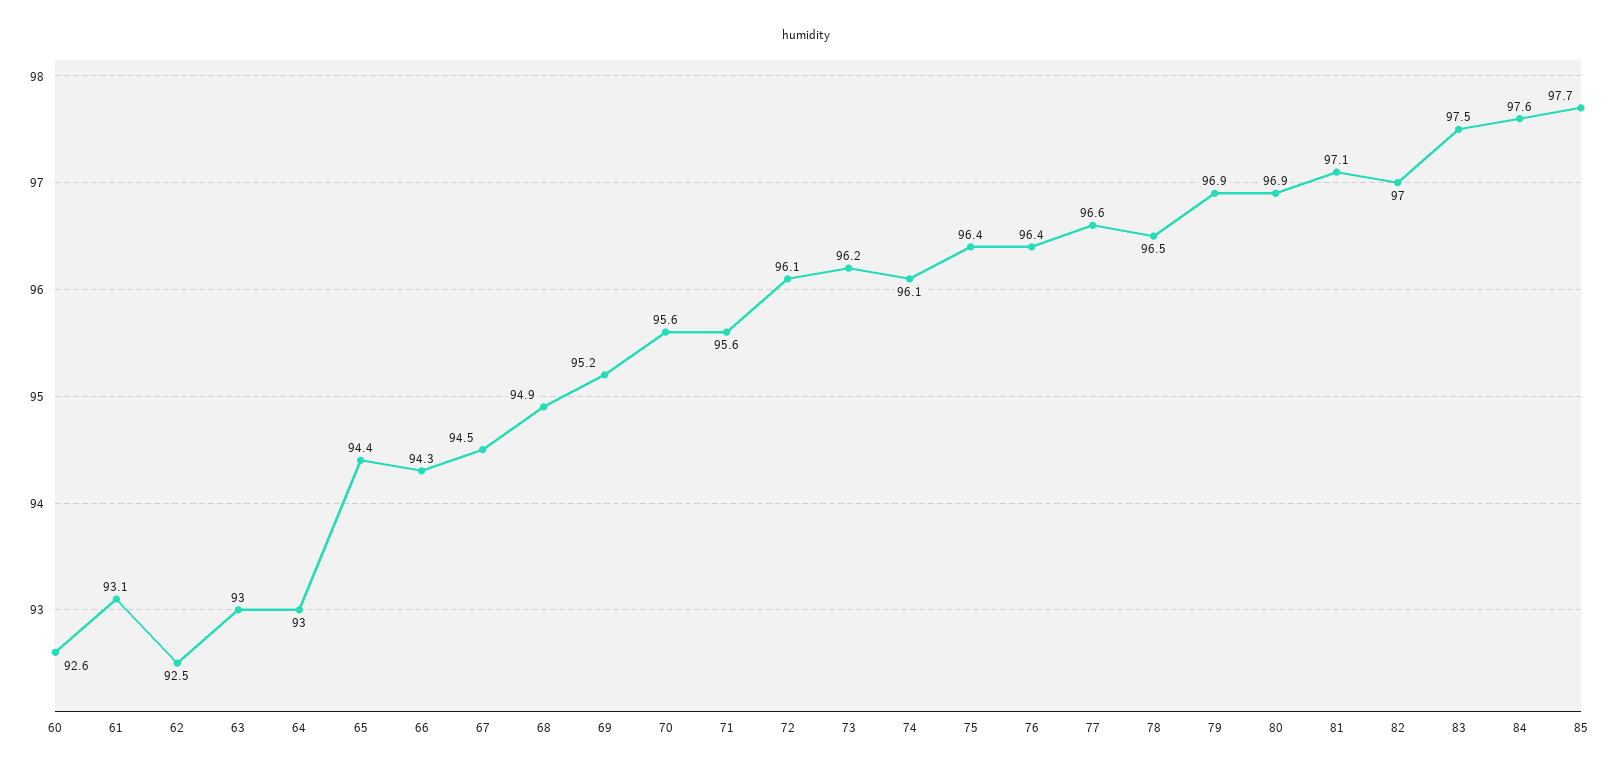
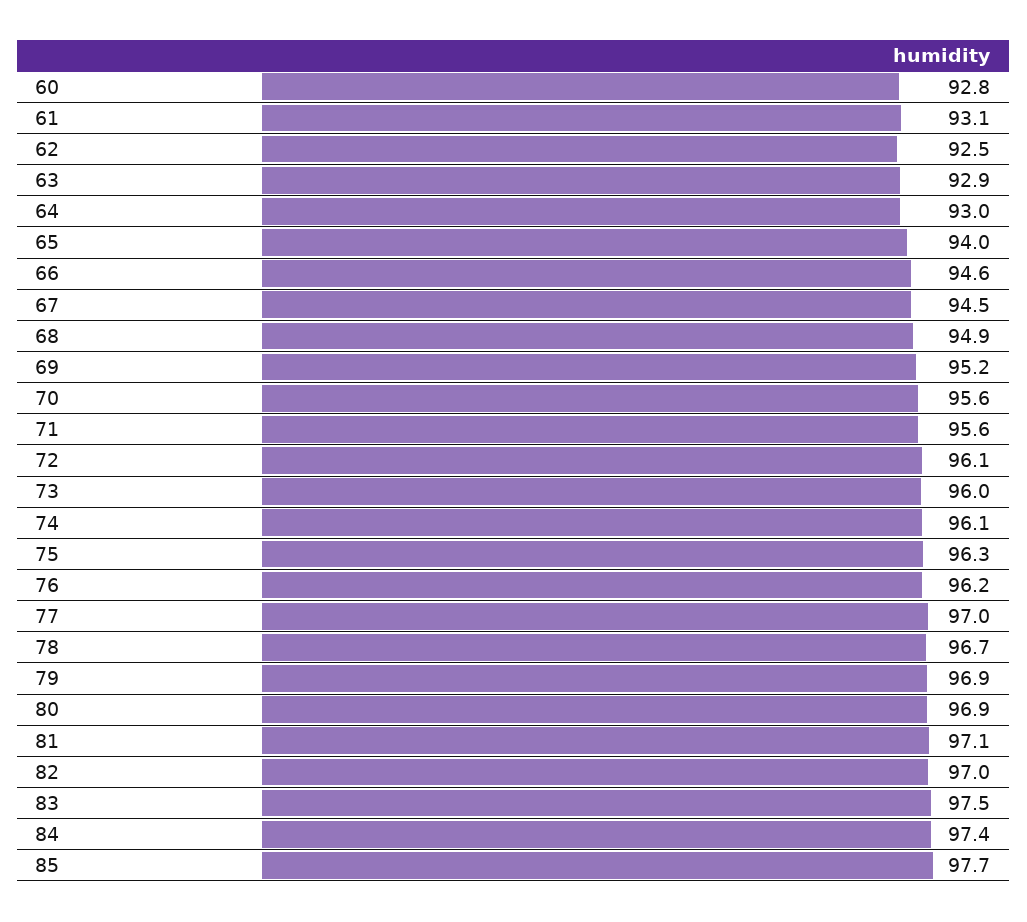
  {
-   "60": 92.6,
+   "60": 92.8,
    "61": 93.1,
    "62": 92.5,
-   "63": 93,
+   "63": 92.9,
    "64": 93,
-   "65": 94.4,
+   "65": 94,
-   "66": 94.3,
+   "66": 94.6,
    "67": 94.5,
    "68": 94.9,
    "69": 95.2,
    "70": 95.6,
    "71": 95.6,
    "72": 96.1,
-   "73": 96.2,
+   "73": 96,
    "74": 96.1,
-   "75": 96.4,
+   "75": 96.3,
-   "76": 96.4,
+   "76": 96.2,
-   "77": 96.6,
+   "77": 97,
-   "78": 96.5,
+   "78": 96.7,
    "79": 96.9,
    "80": 96.9,
    "81": 97.1,
    "82": 97,
    "83": 97.5,
-   "84": 97.6,
+   "84": 97.4,
    "85": 97.7
  }

